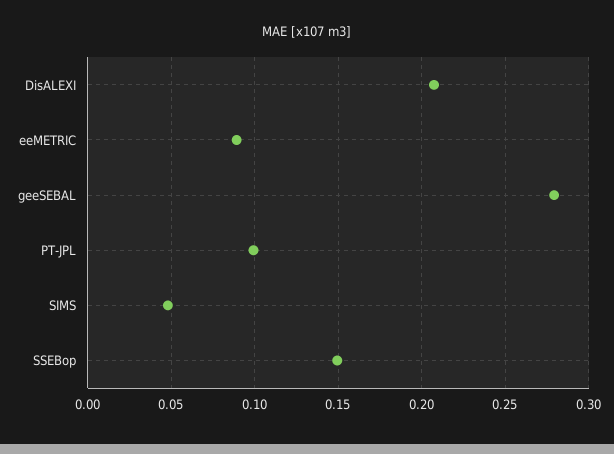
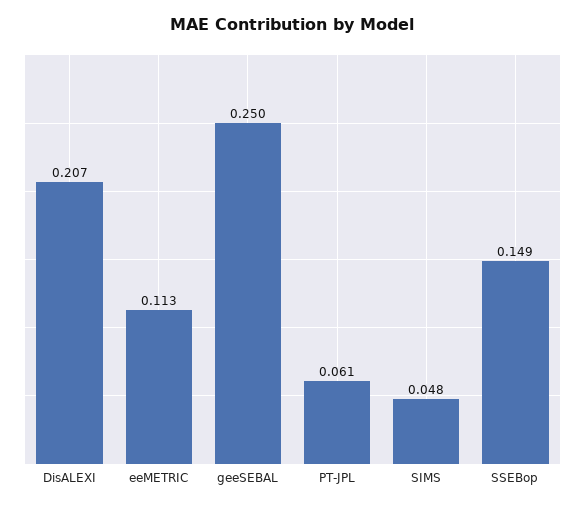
  {
    "DisALEXI": 0.207,
-   "eeMETRIC": 0.09,
+   "eeMETRIC": 0.113,
-   "geeSEBAL": 0.28,
+   "geeSEBAL": 0.25,
-   "PT-JPL": 0.1,
+   "PT-JPL": 0.061,
    "SIMS": 0.048,
    "SSEBop": 0.149
  }

